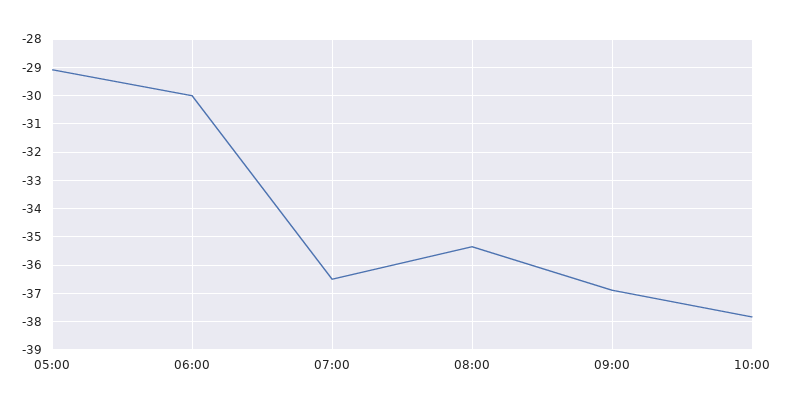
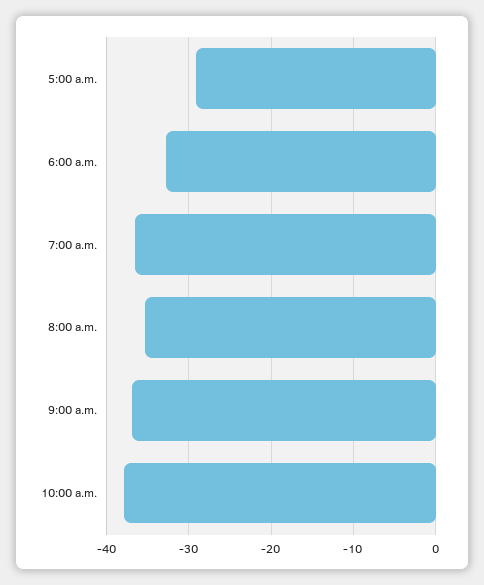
  {
    "05:00": -29,
-   "06:00": -30,
+   "06:00": -33,
    "07:00": -36.5,
    "08:00": -35.25,
    "09:00": -37,
    "10:00": -37.75
  }

